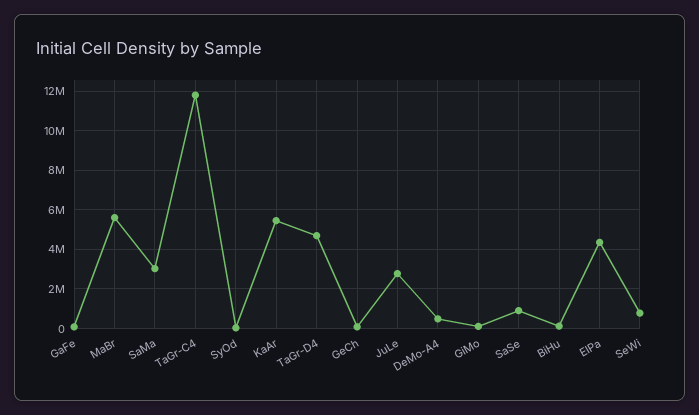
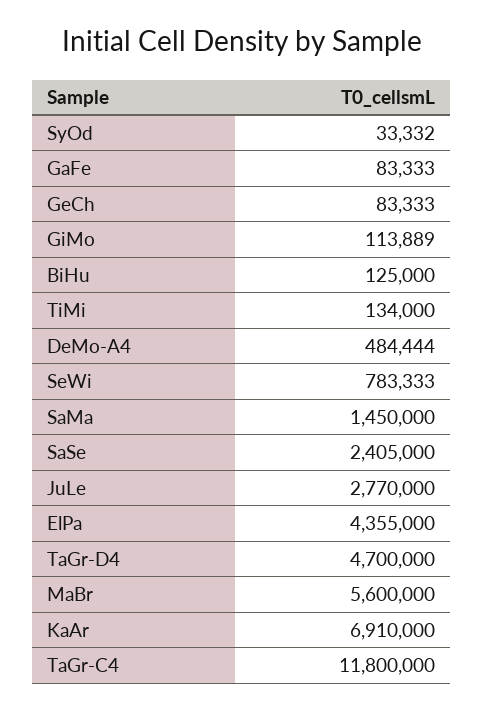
  {
    "GaFe": 83333,
    "MaBr": 5600000,
-   "SaMa": 3000000,
+   "SaMa": 1450000,
    "TaGr-C4": 11800000,
    "SyOd": 33332,
-   "KaAr": 5500000,
+   "KaAr": 6910000,
    "TaGr-D4": 4700000,
    "GeCh": 83333,
    "JuLe": 2770000,
    "DeMo-A4": 484444,
    "GiMo": 113889,
-   "SaSe": 1000000,
+   "SaSe": 2405000,
    "BiHu": 125000,
    "ElPa": 4355000,
-   "SeWi": 783333
+   "SeWi": 783333,
+   "TiMi": 134000
  }

